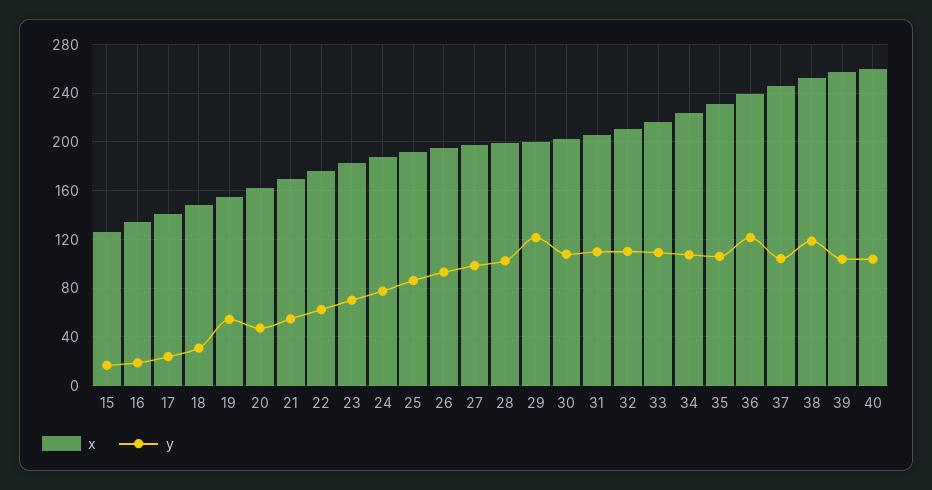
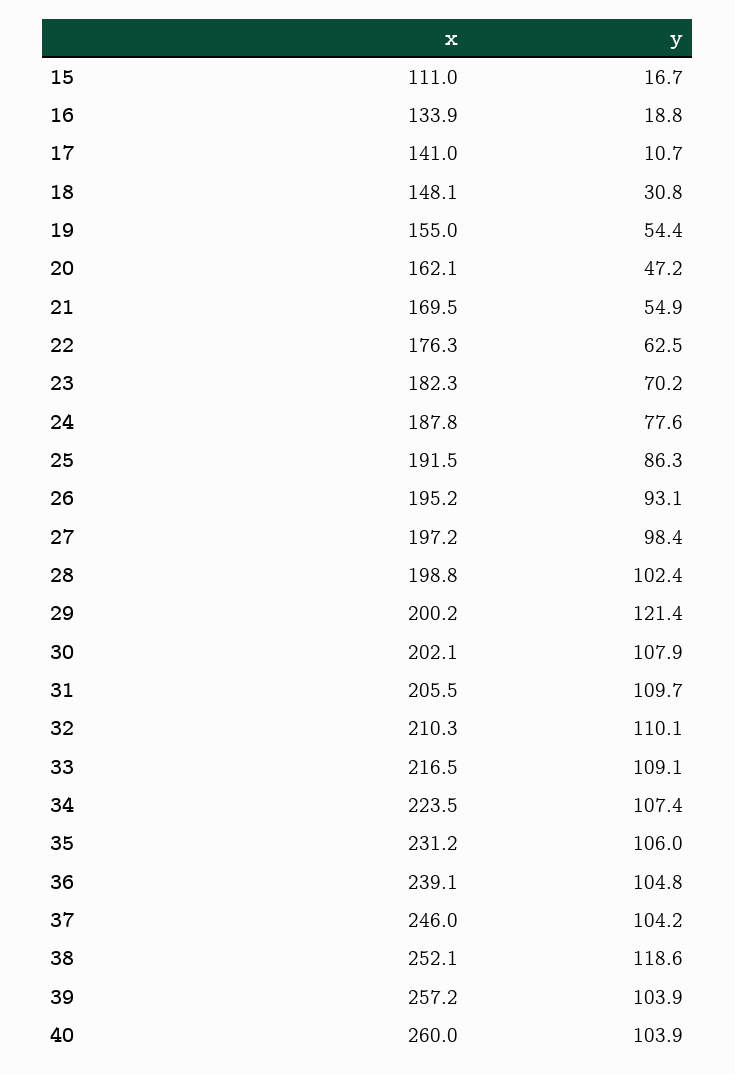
  {
    "x": {
-     "15": 125,
+     "15": 111,
      "16": 133.9,
      "17": 141,
      "18": 148.1,
      "19": 155,
      "20": 162.1,
      "21": 169.5,
      "22": 176.3,
      "23": 182.3,
      "24": 187.8,
      "25": 191.5,
      "26": 195.2,
      "27": 197.2,
      "28": 198.8,
      "29": 200.2,
      "30": 202.1,
      "31": 205.5,
      "32": 210.3,
      "33": 216.5,
      "34": 223.5,
      "35": 231.2,
      "36": 239.1,
      "37": 246,
      "38": 252.1,
      "39": 257.2,
      "40": 260
    },
    "y": {
      "15": 16.7,
      "16": 18.8,
-     "17": 25,
+     "17": 10.7,
      "18": 30.8,
      "19": 54.4,
      "20": 47.2,
      "21": 54.9,
      "22": 62.5,
      "23": 70.2,
      "24": 77.6,
      "25": 86.3,
      "26": 93.1,
      "27": 98.4,
      "28": 102.4,
      "29": 121.4,
      "30": 107.9,
      "31": 109.7,
      "32": 110.1,
      "33": 109.1,
      "34": 107.4,
      "35": 106,
-     "36": 120,
+     "36": 104.8,
      "37": 104.2,
      "38": 118.6,
      "39": 103.9,
      "40": 103.9
    }
  }

